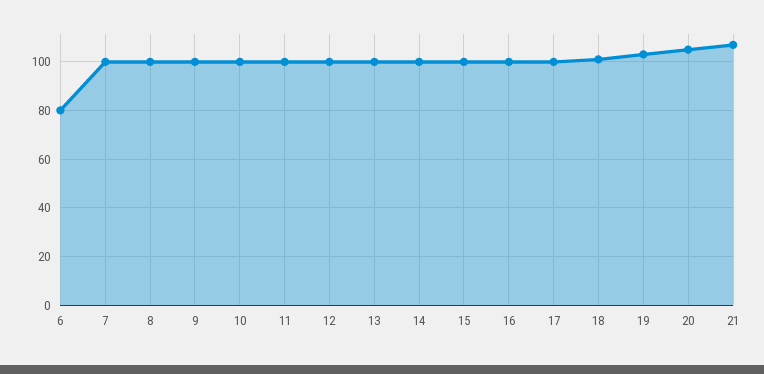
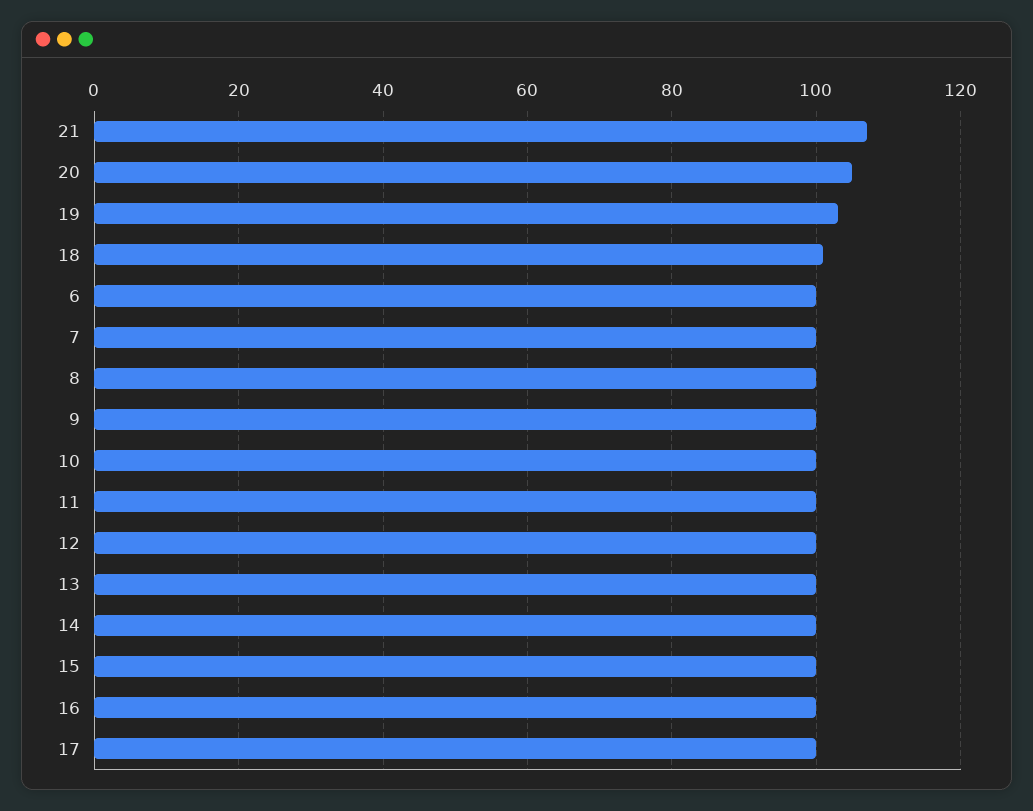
  {
-   "6": 80,
+   "6": 100,
    "7": 100,
    "8": 100,
    "9": 100,
    "10": 100,
    "11": 100,
    "12": 100,
    "13": 100,
    "14": 100,
    "15": 100,
    "16": 100,
    "17": 100,
    "18": 100,
    "19": 105,
    "20": 105,
    "21": 105
  }

